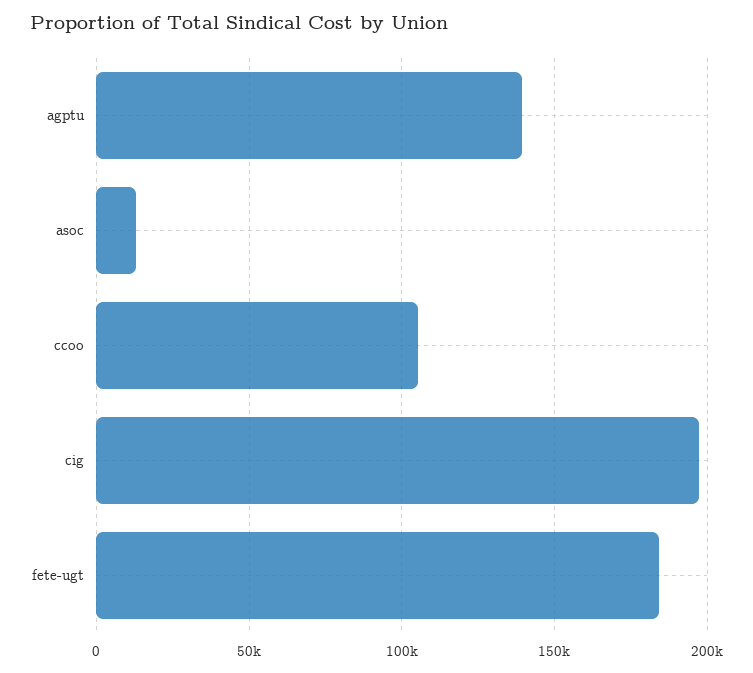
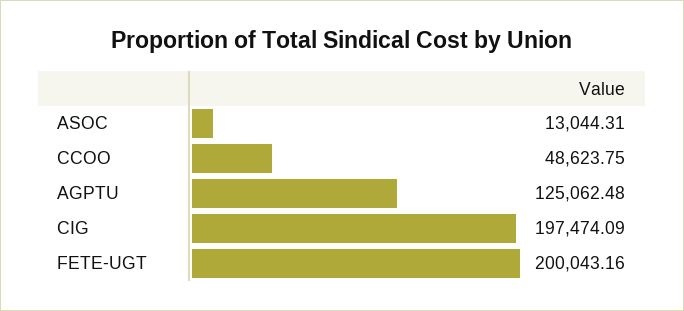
  {
-   "agptu": 140000,
+   "agptu": 125062.48,
    "asoc": 13044.31,
-   "ccoo": 105000,
+   "ccoo": 48623.75,
    "cig": 197474.09,
-   "fete-ugt": 185000
+   "fete-ugt": 200043.16
  }

